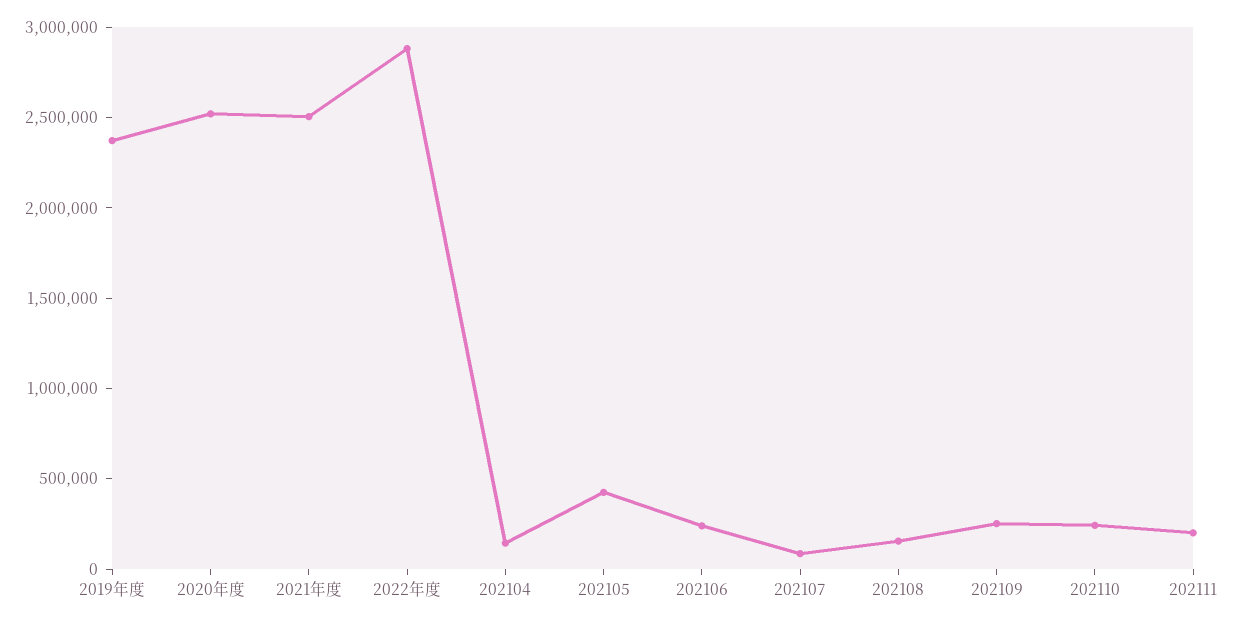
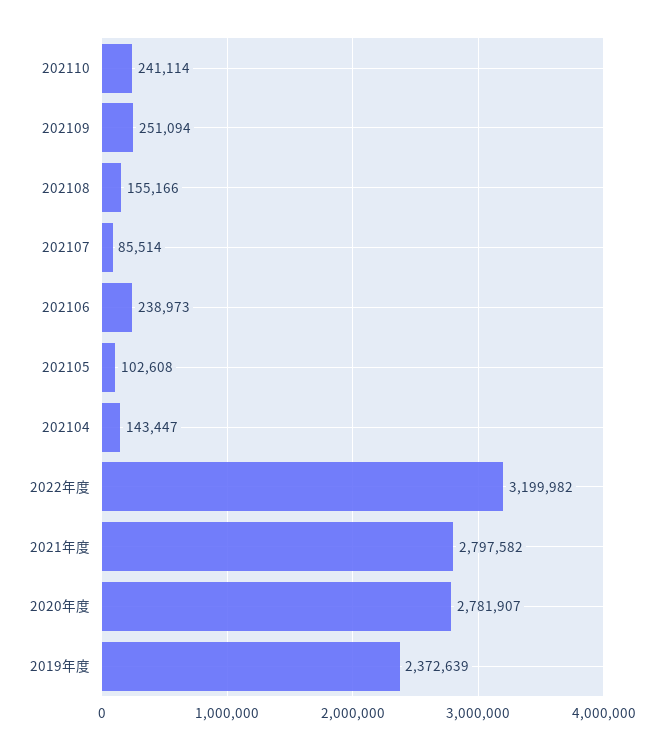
  {
    "2019年度": 2372639,
-   "2020年度": 2500000,
+   "2020年度": 2781907,
-   "2021年度": 2500000,
+   "2021年度": 2797582,
-   "2022年度": 2900000,
+   "2022年度": 3199982,
    "202104": 143447,
-   "202105": 400000,
+   "202105": 102608,
    "202106": 238973,
    "202107": 85514,
    "202108": 155166,
    "202109": 251094,
-   "202110": 241114,
+   "202110": 241114
-   "202111": 200000
  }

